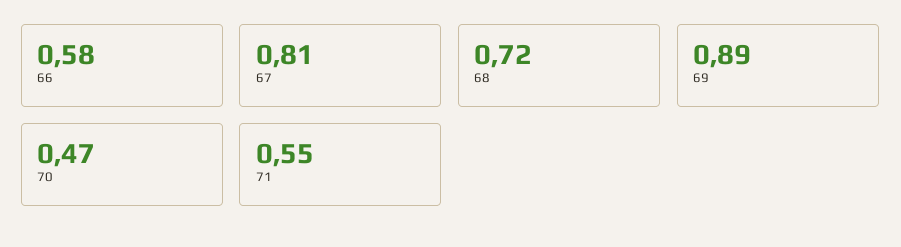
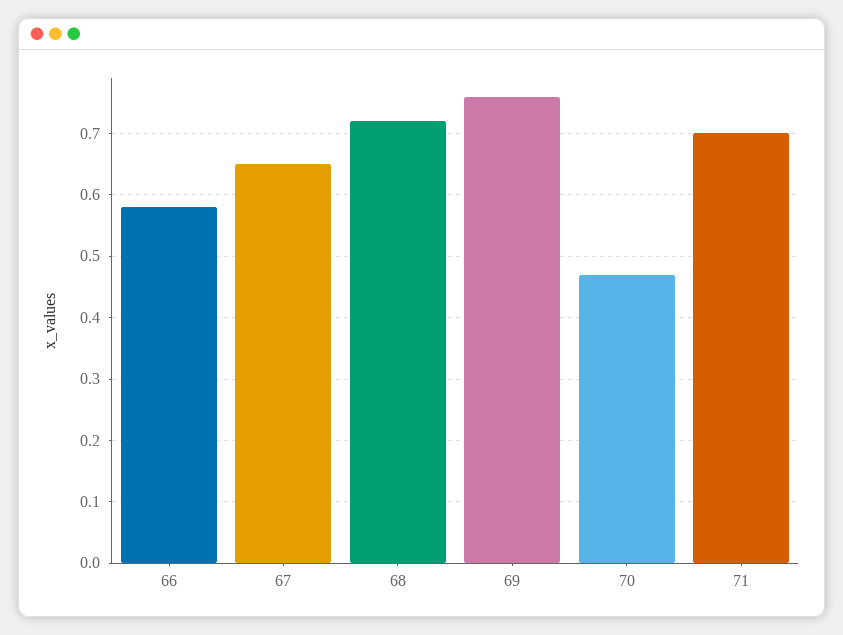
  {
    "66": 0.58,
-   "67": 0.81,
+   "67": 0.65,
    "68": 0.72,
-   "69": 0.89,
+   "69": 0.76,
    "70": 0.47,
-   "71": 0.55
+   "71": 0.7
  }

